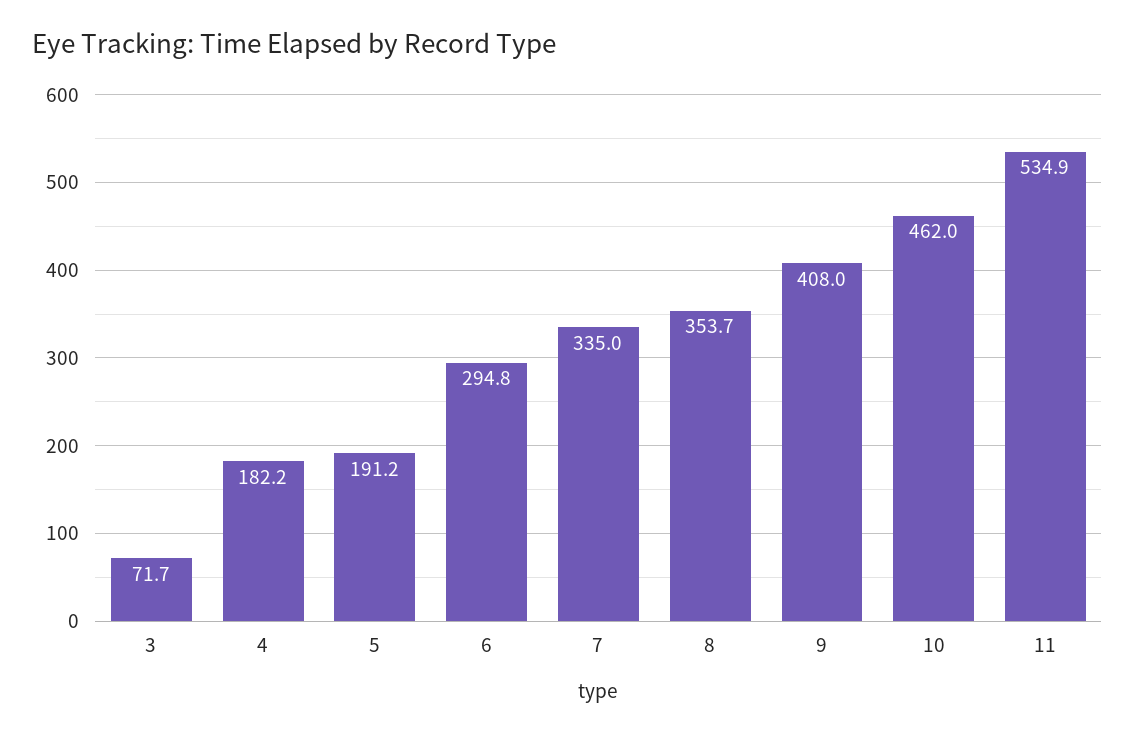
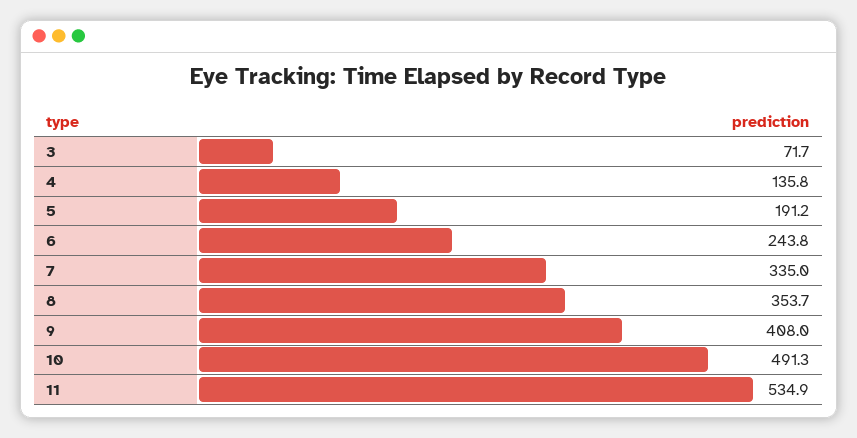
  {
    "3": 71.7,
-   "4": 182.2,
+   "4": 135.8,
    "5": 191.2,
-   "6": 294.8,
+   "6": 243.8,
    "7": 335,
    "8": 353.7,
    "9": 408,
-   "10": 462,
+   "10": 491.3,
    "11": 534.9
  }

